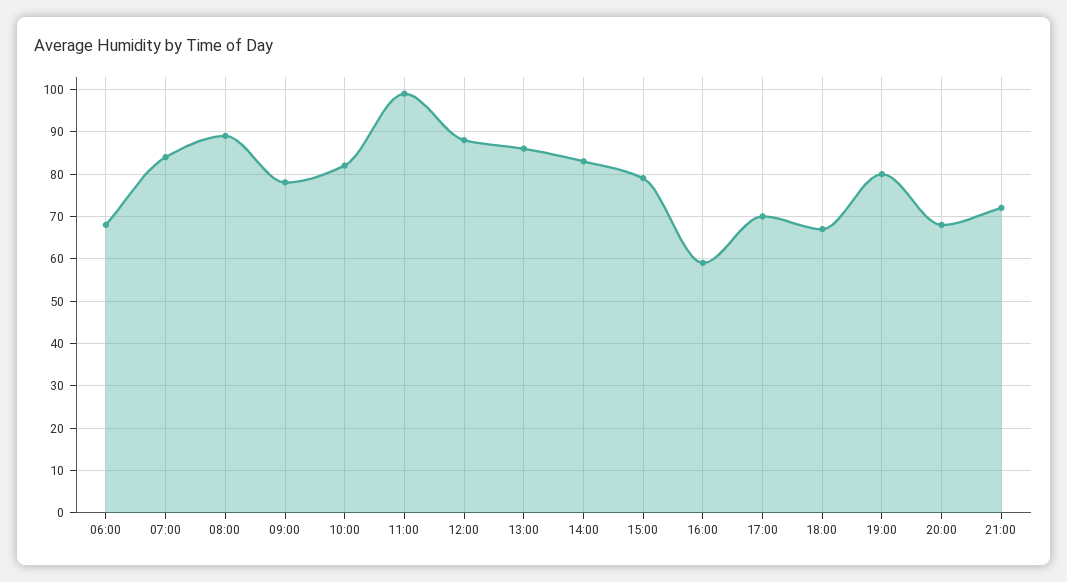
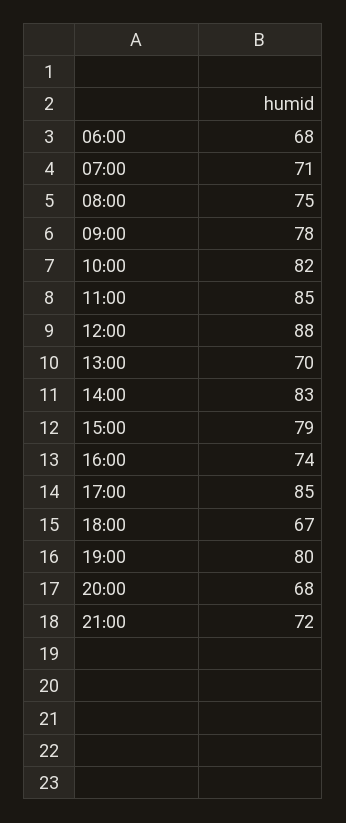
  {
    "06:00": 68,
-   "07:00": 85,
+   "07:00": 71,
-   "08:00": 90,
+   "08:00": 75,
    "09:00": 78,
    "10:00": 82,
-   "11:00": 100,
+   "11:00": 85,
    "12:00": 88,
-   "13:00": 85,
+   "13:00": 70,
    "14:00": 83,
    "15:00": 79,
-   "16:00": 60,
+   "16:00": 74,
-   "17:00": 70,
+   "17:00": 85,
    "18:00": 67,
    "19:00": 80,
    "20:00": 68,
    "21:00": 72
  }

